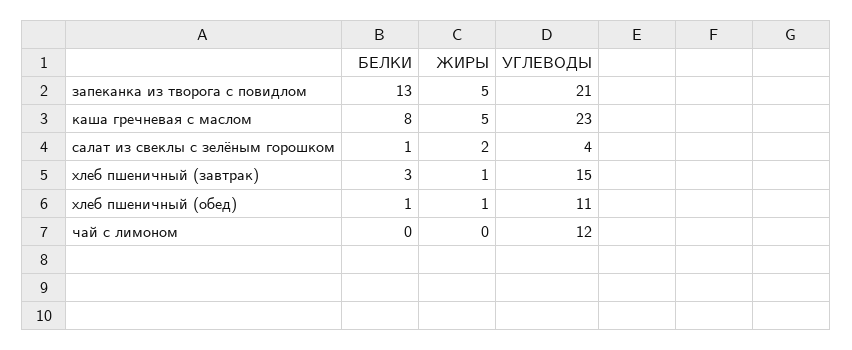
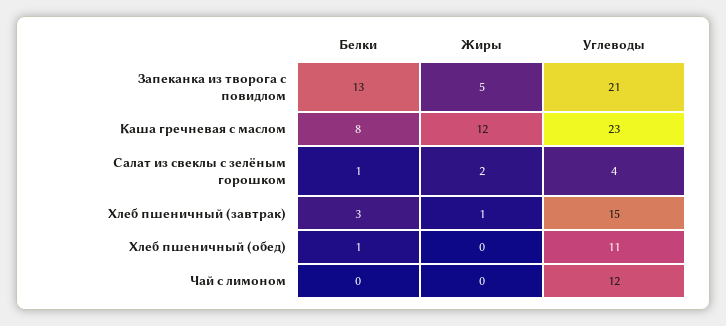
  {
    "БЕЛКИ": {
      "запеканка из творога с повидлом": 13,
      "каша гречневая с маслом": 8,
      "салат из свеклы с зелёным горошком": 1,
      "хлеб пшеничный (завтрак)": 3,
      "хлеб пшеничный (обед)": 1,
      "чай с лимоном": 0
    },
    "ЖИРЫ": {
      "запеканка из творога с повидлом": 5,
-     "каша гречневая с маслом": 5,
+     "каша гречневая с маслом": 12,
      "салат из свеклы с зелёным горошком": 2,
      "хлеб пшеничный (завтрак)": 1,
-     "хлеб пшеничный (обед)": 1,
+     "хлеб пшеничный (обед)": 0,
      "чай с лимоном": 0
    },
    "УГЛЕВОДЫ": {
      "запеканка из творога с повидлом": 21,
      "каша гречневая с маслом": 23,
      "салат из свеклы с зелёным горошком": 4,
      "хлеб пшеничный (завтрак)": 15,
      "хлеб пшеничный (обед)": 11,
      "чай с лимоном": 12
    }
  }

